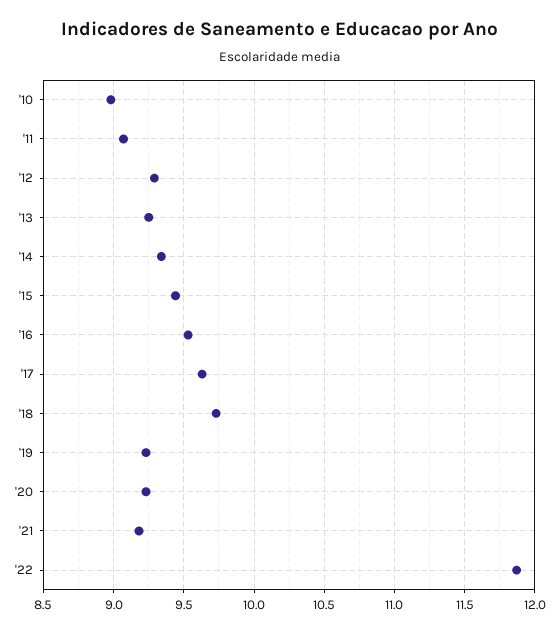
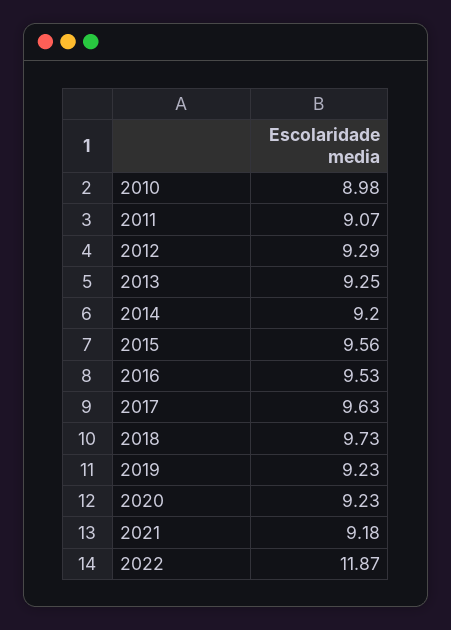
  {
    "'10": 8.98,
    "'11": 9.07,
    "'12": 9.29,
    "'13": 9.25,
-   "'14": 9.35,
+   "'14": 9.2,
-   "'15": 9.45,
+   "'15": 9.56,
    "'16": 9.53,
    "'17": 9.63,
    "'18": 9.73,
    "'19": 9.23,
    "'20": 9.23,
    "'21": 9.18,
    "'22": 11.87
  }

